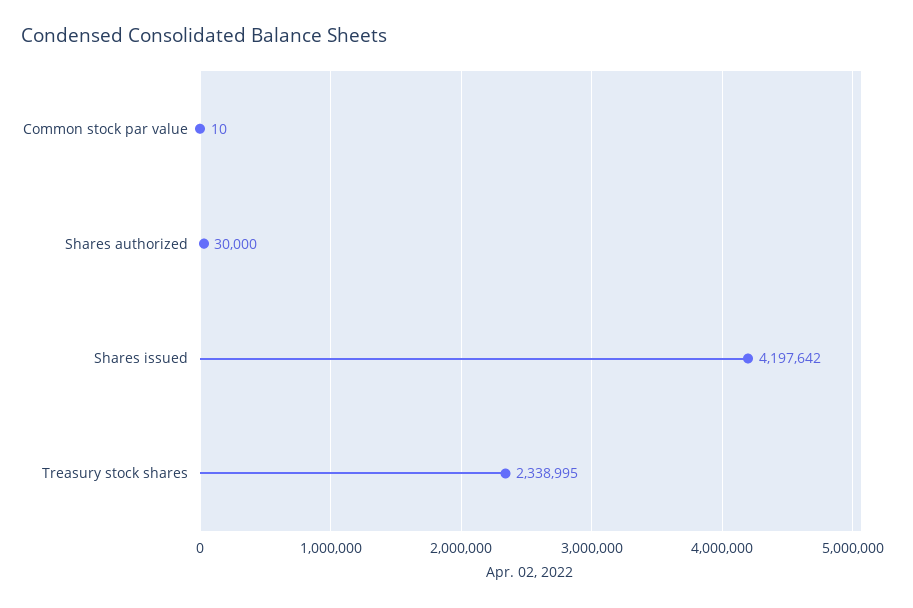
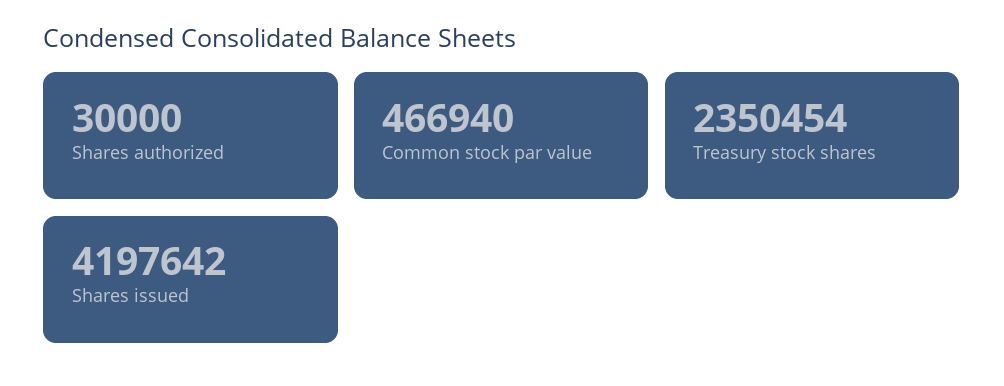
  {
-   "Common stock par value": 10,
+   "Common stock par value": 466940,
    "Shares authorized": 30000,
    "Shares issued": 4197642,
-   "Treasury stock shares": 2338995
+   "Treasury stock shares": 2350454
  }

